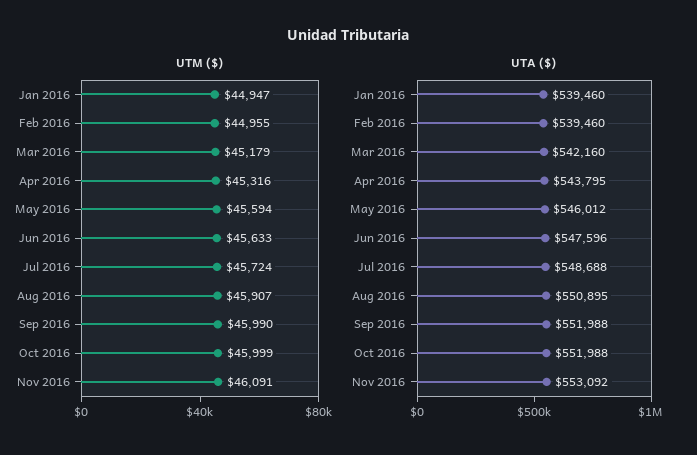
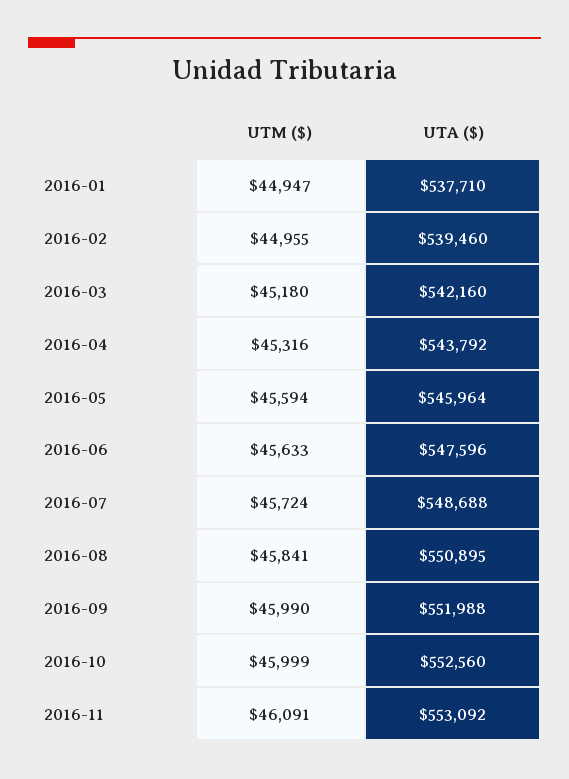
  {
    "UTM ($)": {
      "Jan 2016": 44947,
      "Feb 2016": 44955,
-     "Mar 2016": 45179,
+     "Mar 2016": 45180,
      "Apr 2016": 45316,
      "May 2016": 45594,
      "Jun 2016": 45633,
      "Jul 2016": 45724,
-     "Aug 2016": 45907,
+     "Aug 2016": 45841,
      "Sep 2016": 45990,
      "Oct 2016": 45999,
      "Nov 2016": 46091
    },
    "UTA ($)": {
-     "Jan 2016": 539460,
+     "Jan 2016": 537710,
      "Feb 2016": 539460,
      "Mar 2016": 542160,
-     "Apr 2016": 543795,
+     "Apr 2016": 543792,
-     "May 2016": 546012,
+     "May 2016": 545964,
      "Jun 2016": 547596,
      "Jul 2016": 548688,
      "Aug 2016": 550895,
      "Sep 2016": 551988,
-     "Oct 2016": 551988,
+     "Oct 2016": 552560,
      "Nov 2016": 553092
    }
  }

